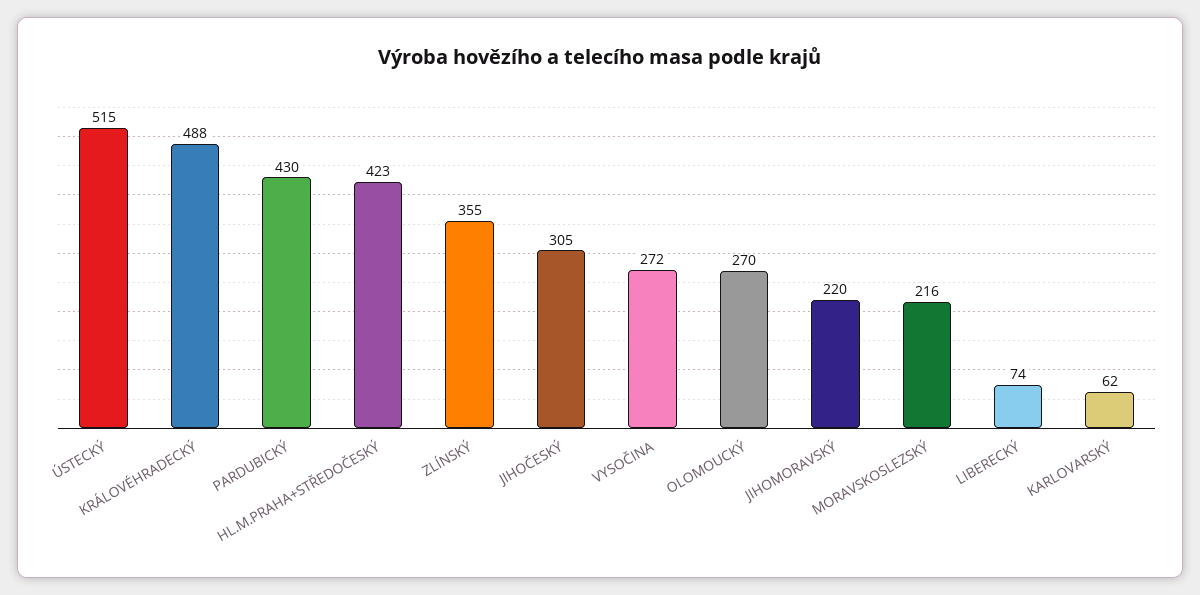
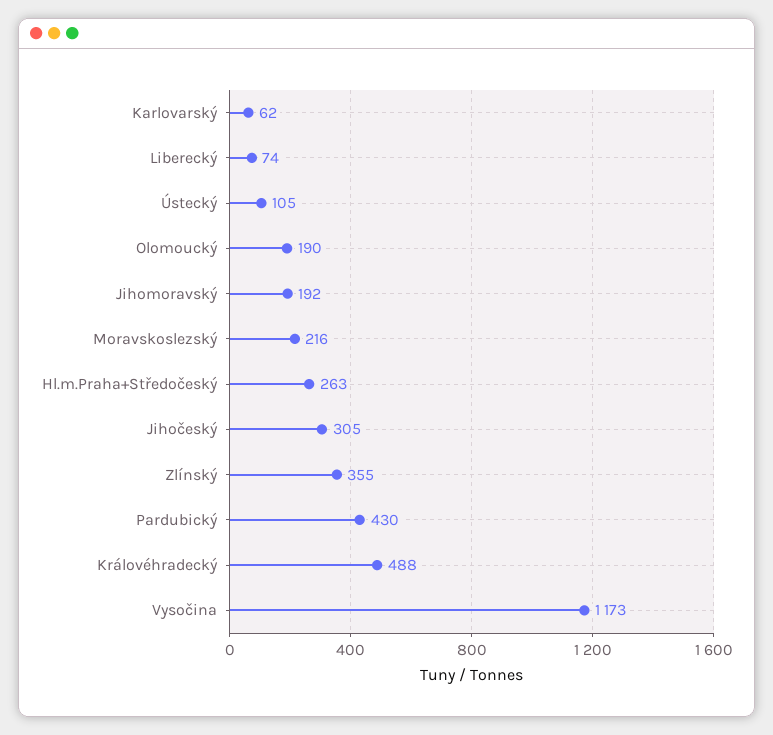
  {
-   "ÚSTECKÝ": 515,
+   "ÚSTECKÝ": 105,
    "KRÁLOVÉHRADECKÝ": 488,
    "PARDUBICKÝ": 430,
-   "HL.M.PRAHA+STŘEDOČESKÝ": 423,
+   "HL.M.PRAHA+STŘEDOČESKÝ": 263,
    "ZLÍNSKÝ": 355,
    "JIHOČESKÝ": 305,
-   "VYSOČINA": 272,
+   "VYSOČINA": 1173,
-   "OLOMOUCKÝ": 270,
+   "OLOMOUCKÝ": 190,
-   "JIHOMORAVSKÝ": 220,
+   "JIHOMORAVSKÝ": 192,
    "MORAVSKOSLEZSKÝ": 216,
    "LIBERECKÝ": 74,
    "KARLOVARSKÝ": 62
  }

